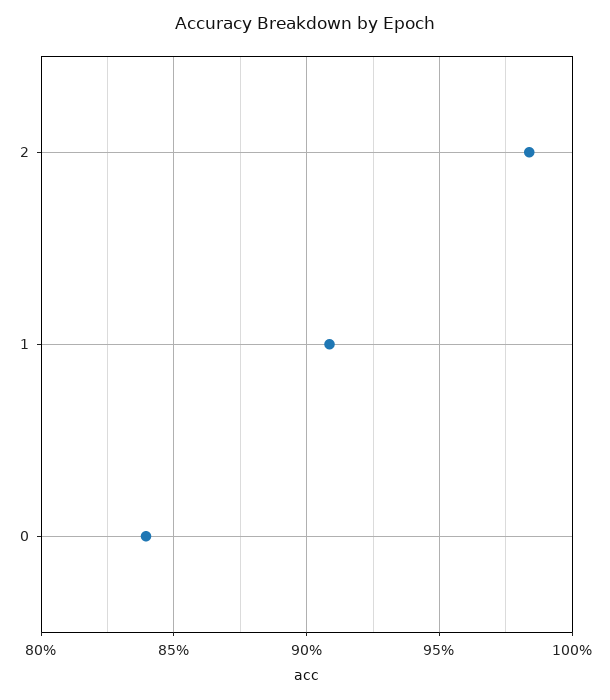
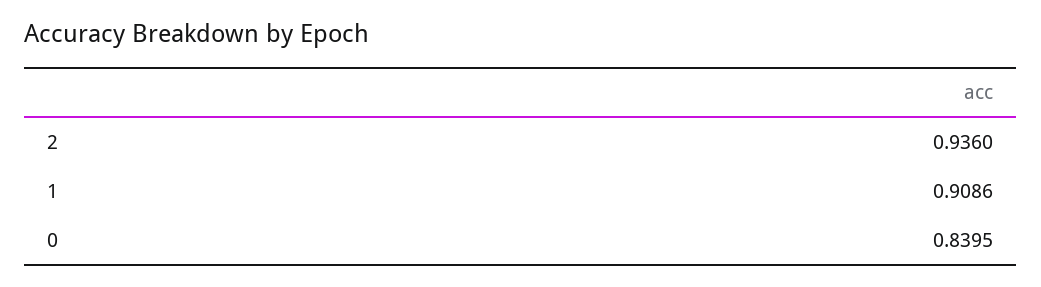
  {
-   "2": 0.985,
+   "2": 0.936,
    "1": 0.9086,
    "0": 0.8395
  }

